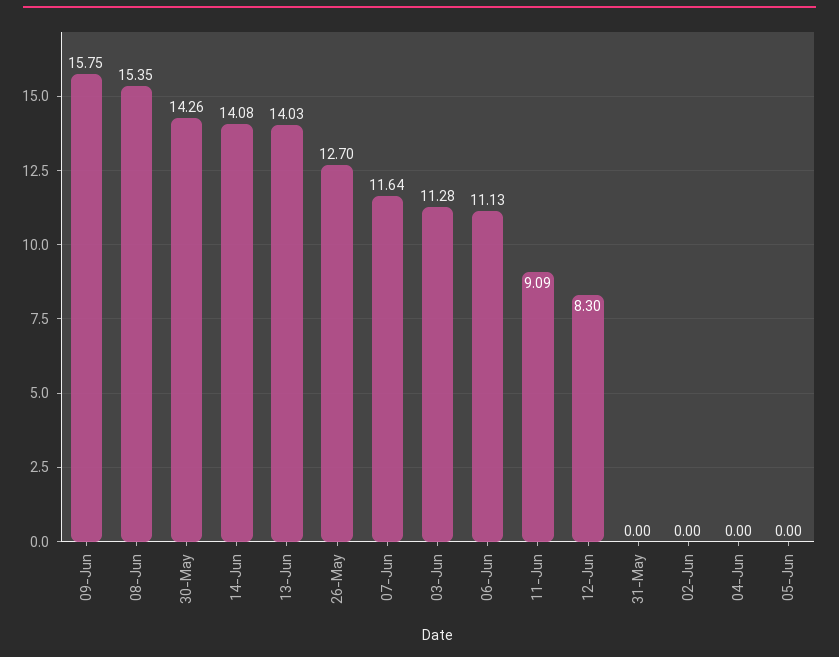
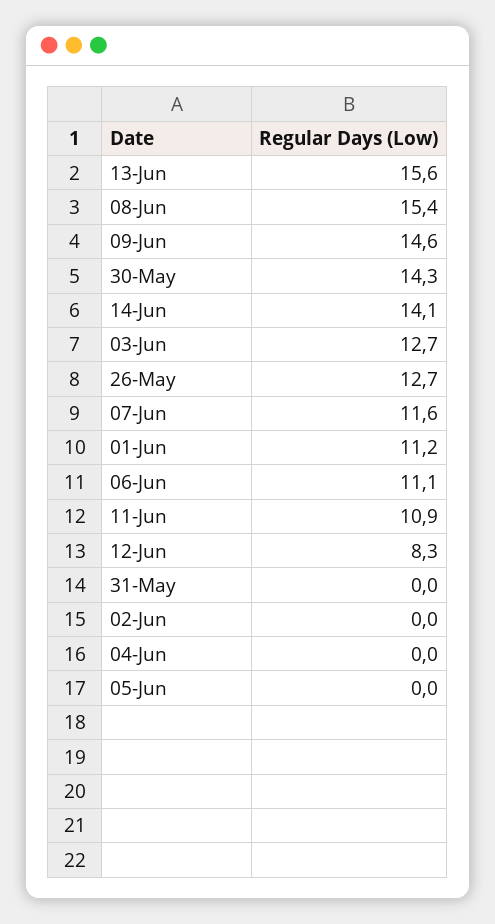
  {
-   "09-Jun": 15.75,
+   "09-Jun": 14.6,
    "08-Jun": 15.35,
    "30-May": 14.26,
    "14-Jun": 14.08,
-   "13-Jun": 14.03,
+   "13-Jun": 15.6,
    "26-May": 12.7,
    "07-Jun": 11.64,
-   "03-Jun": 11.28,
+   "03-Jun": 12.7,
    "06-Jun": 11.13,
-   "11-Jun": 9.09,
+   "11-Jun": 10.9,
    "12-Jun": 8.3,
    "31-May": 0,
    "02-Jun": 0,
    "04-Jun": 0,
-   "05-Jun": 0
+   "05-Jun": 0,
+   "01-Jun": 11.2
  }

